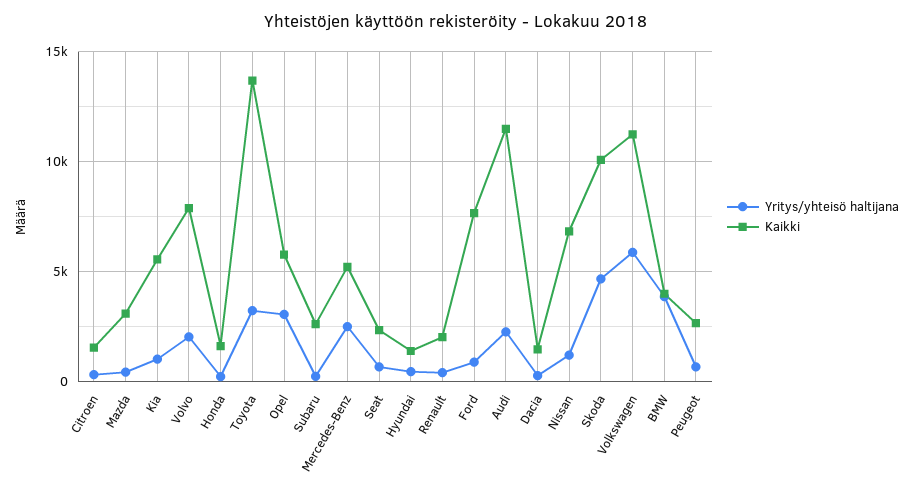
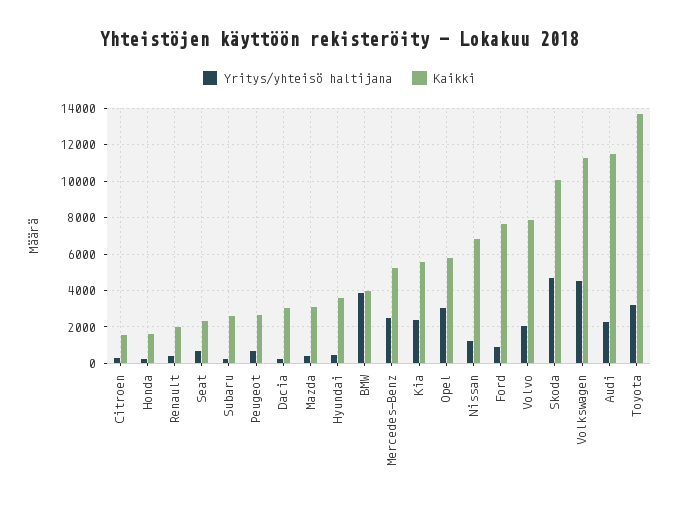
  {
    "Yritys/yhteisö haltijana": {
      "Citroen": 500,
      "Mazda": 500,
-     "Kia": 1000,
+     "Kia": 2500,
      "Volvo": 2000,
      "Honda": 0,
      "Toyota": 3000,
      "Opel": 3000,
      "Subaru": 0,
      "Mercedes-Benz": 2500,
      "Seat": 500,
      "Hyundai": 500,
      "Renault": 500,
      "Ford": 1000,
      "Audi": 2500,
      "Dacia": 500,
      "Nissan": 1000,
      "Skoda": 4500,
-     "Volkswagen": 6000,
+     "Volkswagen": 4500,
      "BMW": 4000,
      "Peugeot": 500
    },
    "Kaikki": {
      "Citroen": 1500,
      "Mazda": 3000,
      "Kia": 5500,
      "Volvo": 8000,
      "Honda": 1500,
      "Toyota": 13500,
      "Opel": 6000,
      "Subaru": 2500,
      "Mercedes-Benz": 5000,
      "Seat": 2500,
-     "Hyundai": 1500,
+     "Hyundai": 3500,
      "Renault": 2000,
      "Ford": 7500,
      "Audi": 11500,
-     "Dacia": 1500,
+     "Dacia": 3000,
      "Nissan": 7000,
      "Skoda": 10000,
      "Volkswagen": 11000,
      "BMW": 4000,
      "Peugeot": 2500
    }
  }

